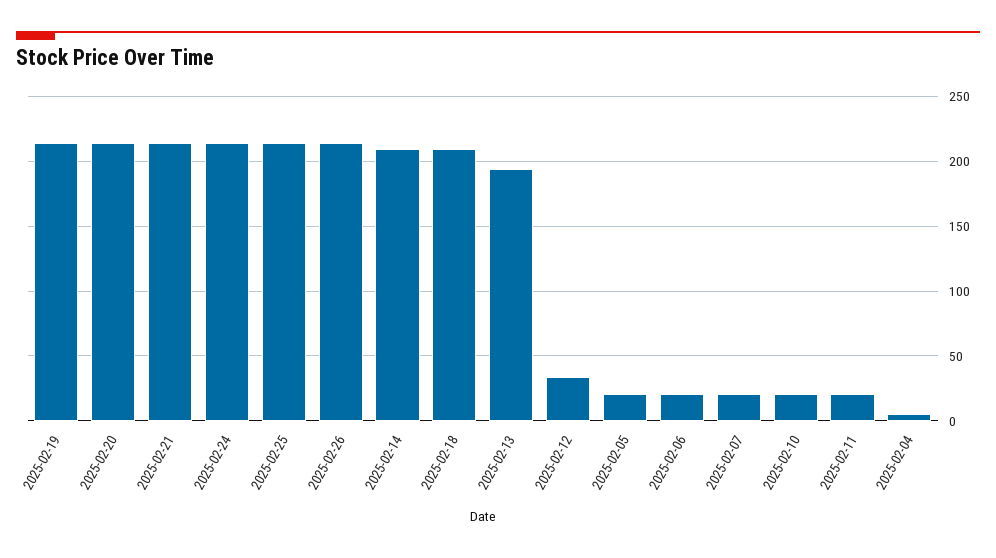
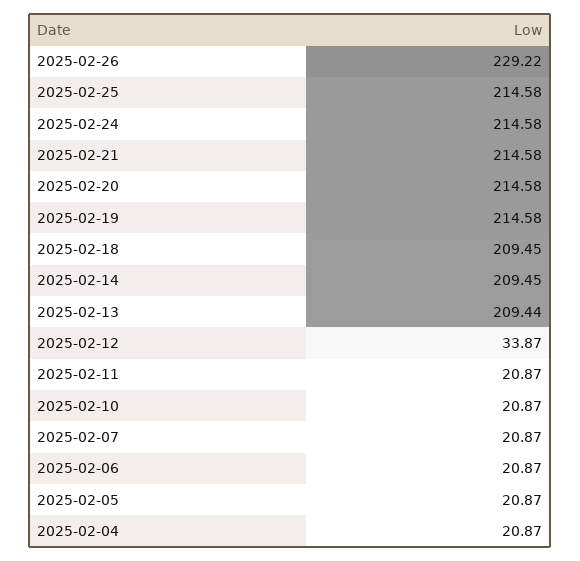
  {
    "2025-02-19": 214.58,
    "2025-02-20": 214.58,
    "2025-02-21": 214.58,
    "2025-02-24": 214.58,
    "2025-02-25": 214.58,
-   "2025-02-26": 215,
+   "2025-02-26": 229.22,
    "2025-02-14": 209.45,
    "2025-02-18": 209.45,
-   "2025-02-13": 195,
+   "2025-02-13": 209.44,
    "2025-02-12": 33.87,
    "2025-02-05": 20.87,
    "2025-02-06": 20.87,
    "2025-02-07": 20.87,
    "2025-02-10": 20.87,
    "2025-02-11": 20.87,
-   "2025-02-04": 5
+   "2025-02-04": 20.87
  }

